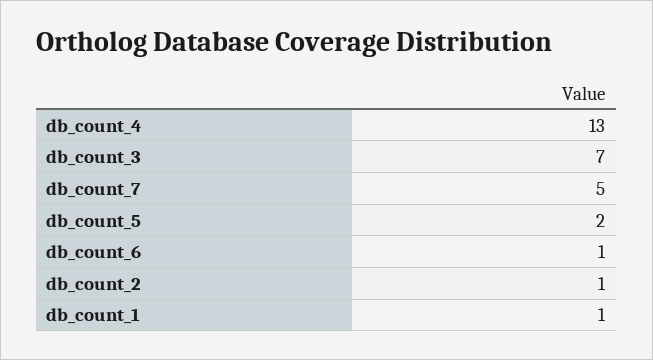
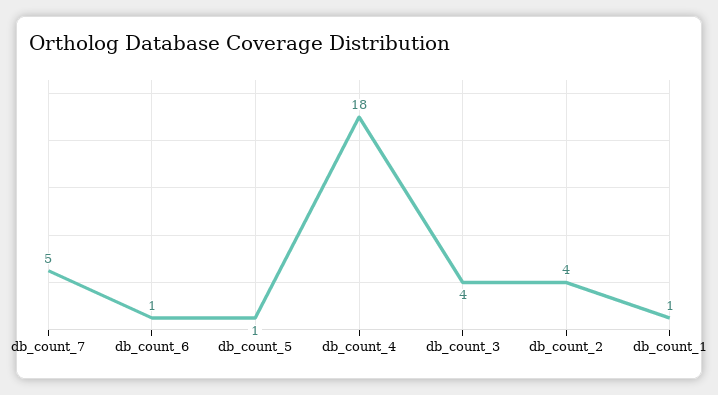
  {
-   "db_count_4": 13,
+   "db_count_4": 18,
-   "db_count_3": 7,
+   "db_count_3": 4,
    "db_count_7": 5,
-   "db_count_5": 2,
+   "db_count_5": 1,
    "db_count_6": 1,
-   "db_count_2": 1,
+   "db_count_2": 4,
    "db_count_1": 1
  }

